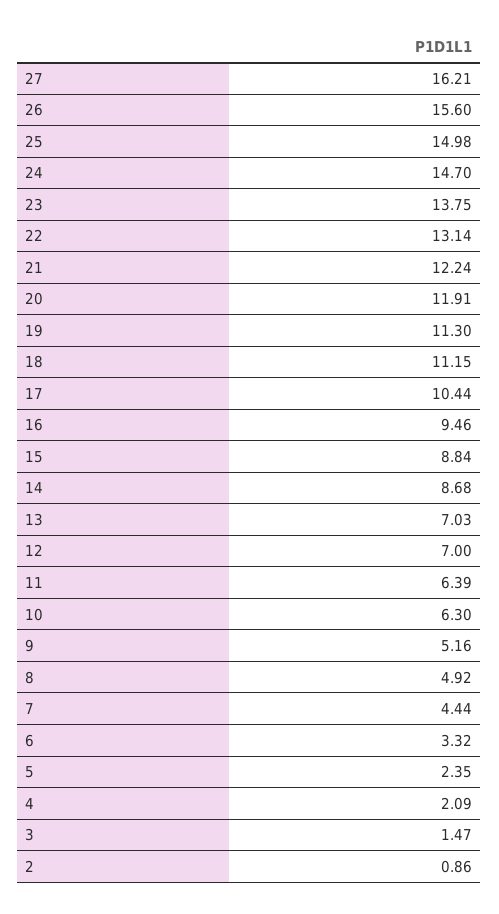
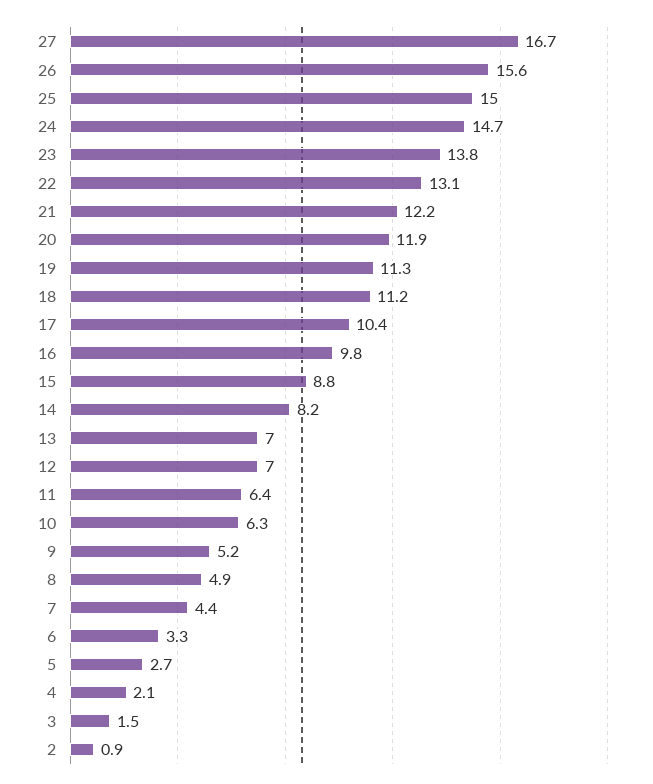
  {
-   "27": 16.21,
+   "27": 16.7,
    "26": 15.6,
    "25": 14.98,
    "24": 14.7,
    "23": 13.75,
    "22": 13.14,
    "21": 12.24,
    "20": 11.91,
    "19": 11.3,
    "18": 11.15,
    "17": 10.44,
-   "16": 9.46,
+   "16": 9.8,
    "15": 8.84,
-   "14": 8.68,
+   "14": 8.2,
    "13": 7.03,
    "12": 7,
    "11": 6.39,
    "10": 6.3,
    "9": 5.16,
    "8": 4.92,
    "7": 4.44,
    "6": 3.32,
-   "5": 2.35,
+   "5": 2.7,
    "4": 2.09,
    "3": 1.47,
    "2": 0.86
  }

